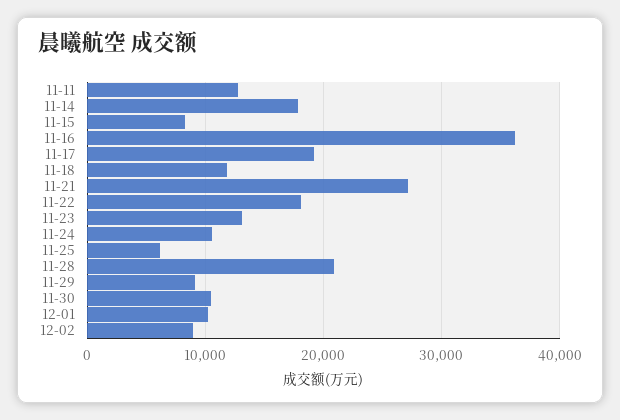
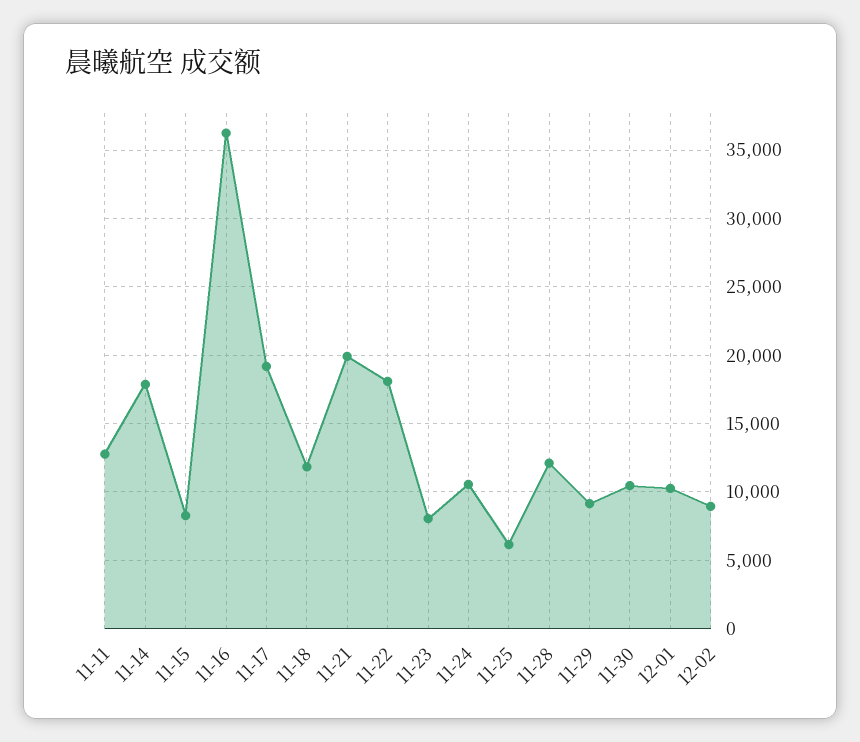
  {
    "11-11": 13000,
    "11-14": 18000,
    "11-15": 8500,
    "11-16": 36000,
    "11-17": 19000,
    "11-18": 12000,
-   "11-21": 27000,
+   "11-21": 20000,
    "11-22": 18000,
-   "11-23": 13000,
+   "11-23": 8000,
    "11-24": 10500,
    "11-25": 6000,
-   "11-28": 21000,
+   "11-28": 12000,
    "11-29": 9000,
    "11-30": 10500,
    "12-01": 10500,
    "12-02": 9000
  }

